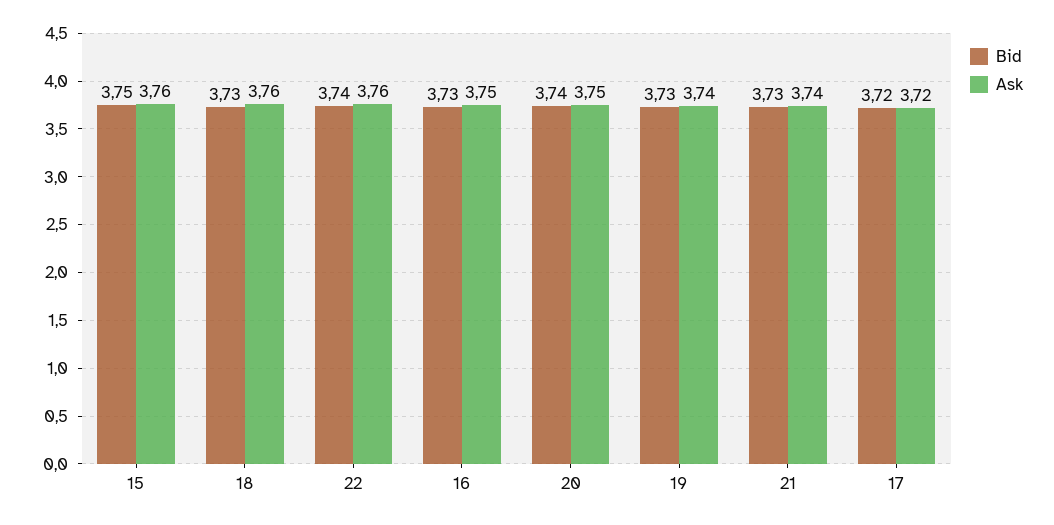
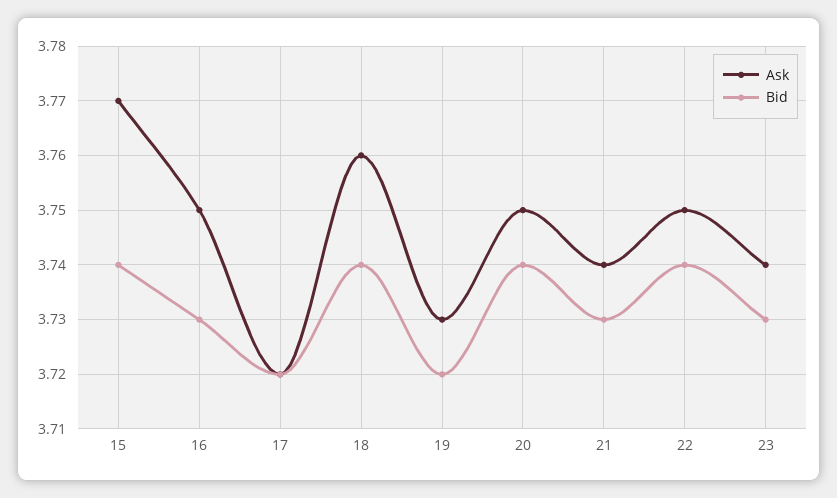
  {
    "Bid": {
-     "15": 3.75,
+     "15": 3.74,
-     "18": 3.73,
+     "18": 3.74,
      "22": 3.74,
      "16": 3.73,
      "20": 3.74,
-     "19": 3.73,
+     "19": 3.72,
      "21": 3.73,
-     "17": 3.72
+     "17": 3.72,
+     "23": 3.73
    },
    "Ask": {
-     "15": 3.76,
+     "15": 3.77,
      "18": 3.76,
-     "22": 3.76,
+     "22": 3.75,
      "16": 3.75,
      "20": 3.75,
-     "19": 3.74,
+     "19": 3.73,
      "21": 3.74,
-     "17": 3.72
+     "17": 3.72,
+     "23": 3.74
    }
  }

